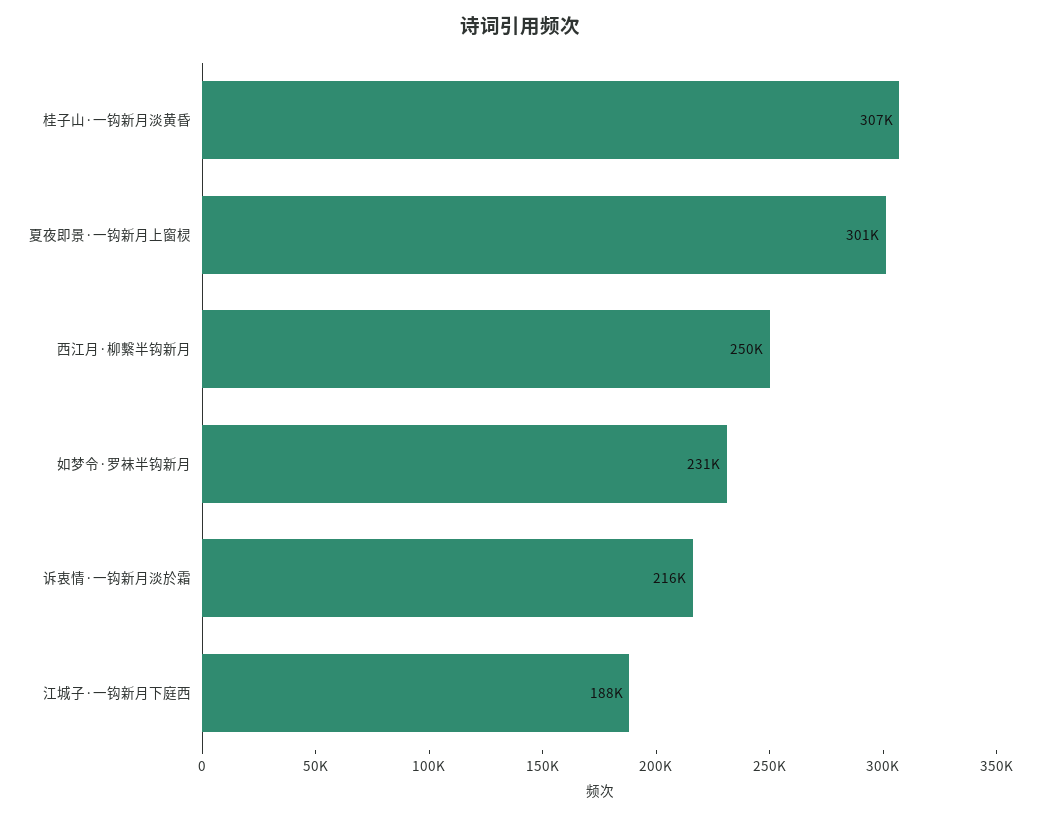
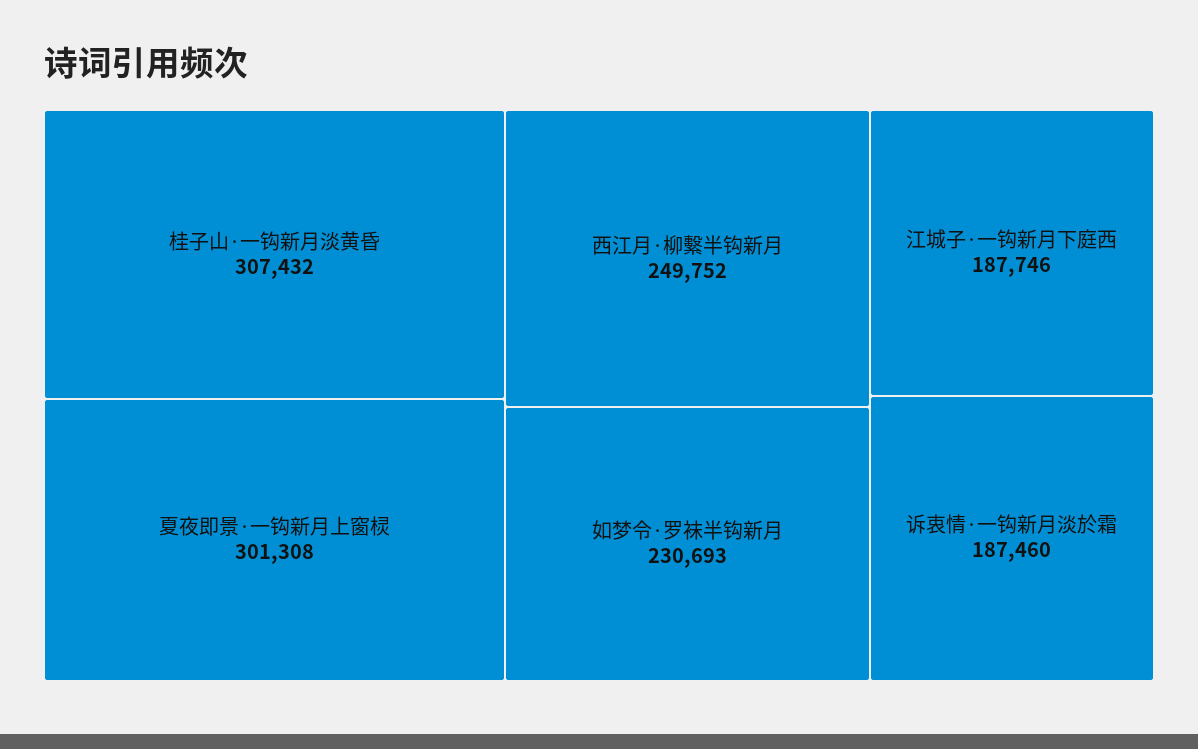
  {
    "桂子山·一钩新月淡黄昏": 307432,
    "夏夜即景·一钩新月上窗棂": 301308,
    "西江月·柳繫半钩新月": 249752,
    "如梦令·罗袜半钩新月": 230693,
-   "诉衷情·一钩新月淡於霜": 216000,
+   "诉衷情·一钩新月淡於霜": 187460,
    "江城子·一钩新月下庭西": 187746
  }

